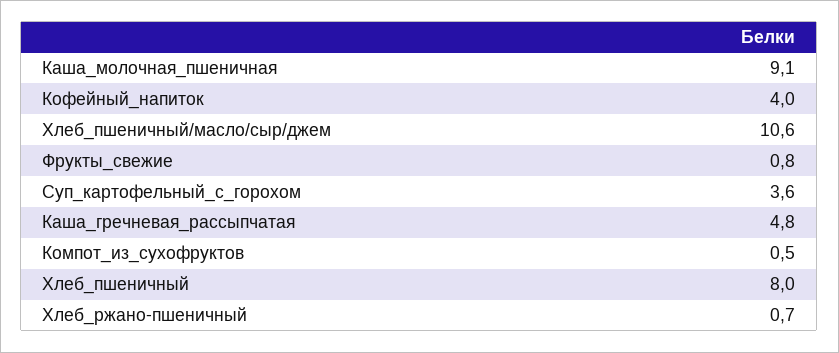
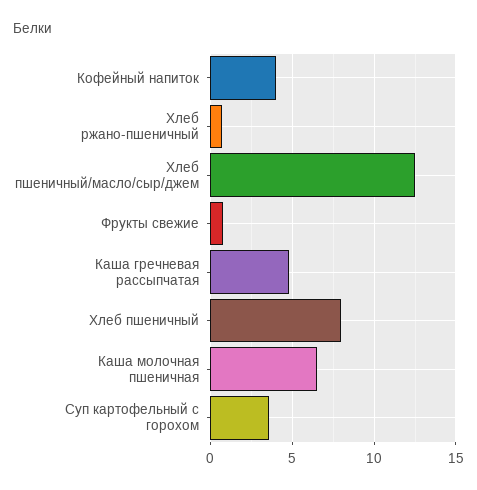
  {
-   "Каша_молочная_пшеничная": 9.1,
+   "Каша_молочная_пшеничная": 6.5,
    "Кофейный_напиток": 4,
-   "Хлеб_пшеничный/масло/сыр/джем": 10.6,
+   "Хлеб_пшеничный/масло/сыр/джем": 12.5,
    "Фрукты_свежие": 0.8,
    "Суп_картофельный_с_горохом": 3.6,
    "Каша_гречневая_рассыпчатая": 4.8,
-   "Компот_из_сухофруктов": 0.5,
    "Хлеб_пшеничный": 8,
    "Хлеб_ржано-пшеничный": 0.7
  }

